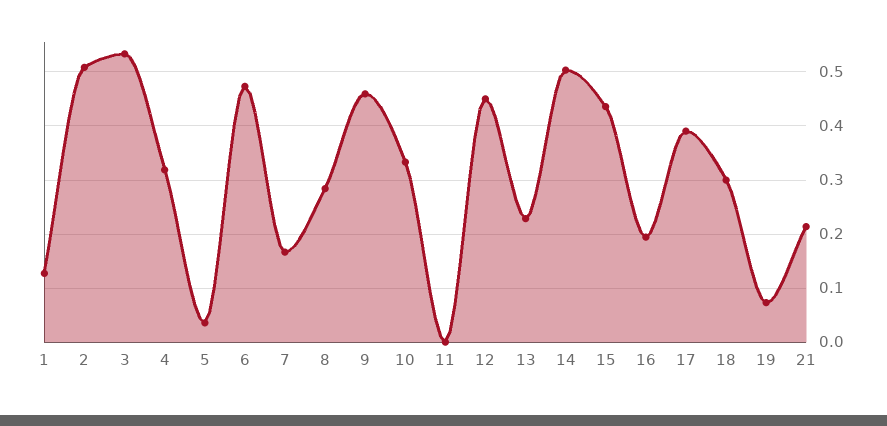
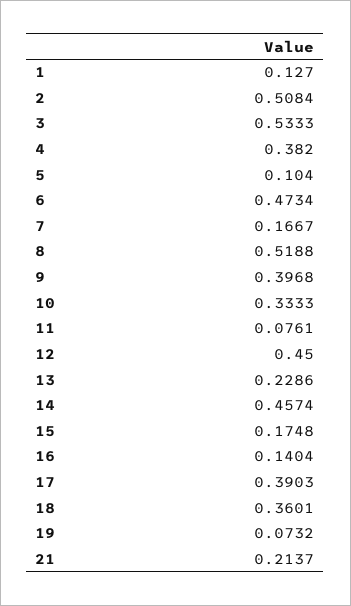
  {
    "1": 0.127,
    "2": 0.5084,
    "3": 0.5333,
-   "4": 0.32,
+   "4": 0.382,
-   "5": 0.04,
+   "5": 0.104,
    "6": 0.4734,
    "7": 0.1667,
-   "8": 0.28,
+   "8": 0.5188,
-   "9": 0.46,
+   "9": 0.3968,
    "10": 0.3333,
-   "11": 0,
+   "11": 0.0761,
    "12": 0.45,
    "13": 0.2286,
-   "14": 0.5,
+   "14": 0.4574,
-   "15": 0.44,
+   "15": 0.1748,
-   "16": 0.2,
+   "16": 0.1404,
    "17": 0.3903,
-   "18": 0.3,
+   "18": 0.3601,
    "19": 0.0732,
    "21": 0.2137
  }

